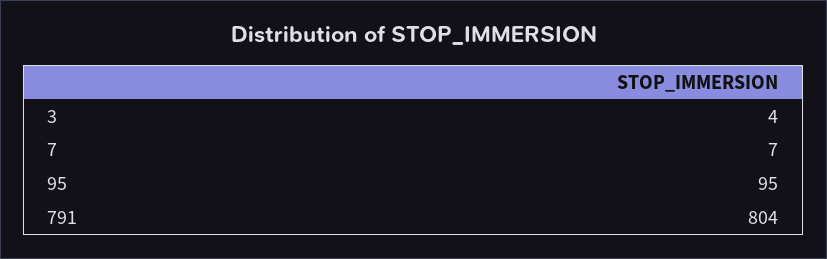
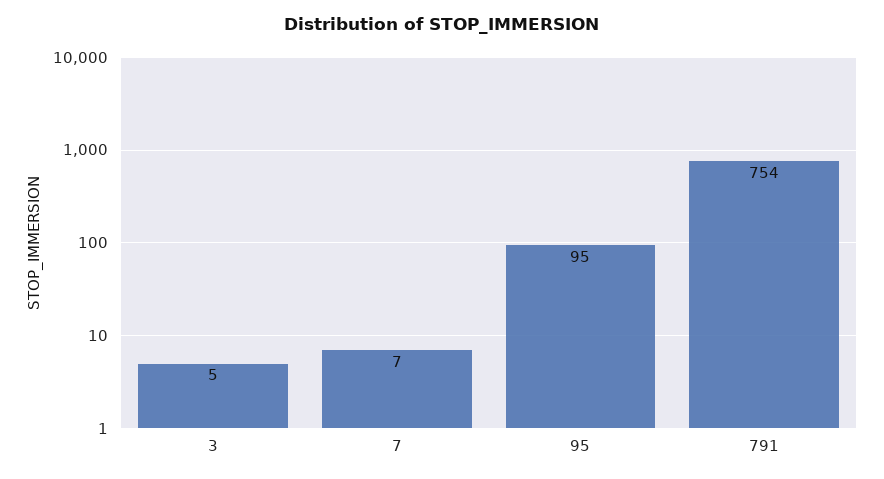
  {
-   "3": 4,
+   "3": 5,
    "7": 7,
    "95": 95,
-   "791": 804
+   "791": 754
  }

